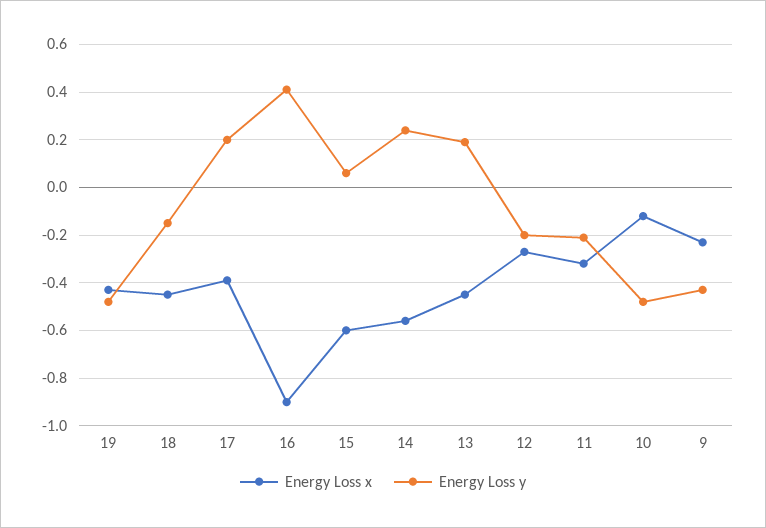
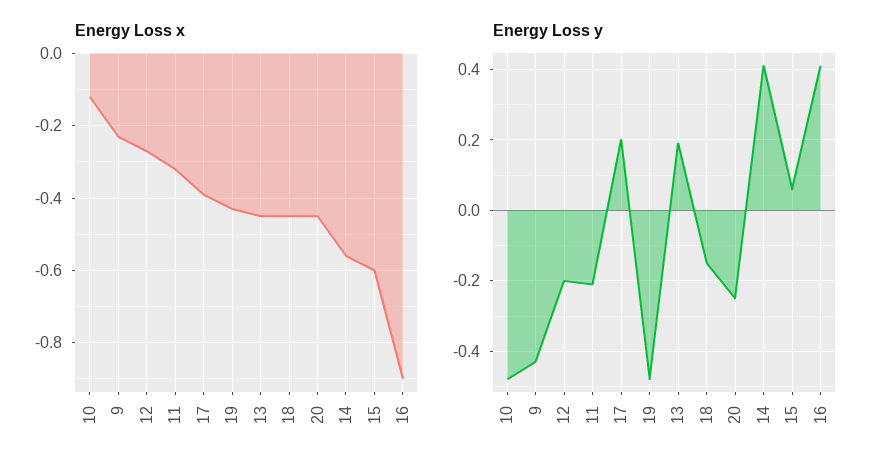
  {
    "Energy Loss x": {
      "19": -0.45,
      "18": -0.45,
      "17": -0.4,
      "16": -0.9,
      "15": -0.6,
      "14": -0.55,
      "13": -0.45,
      "12": -0.25,
      "11": -0.3,
      "10": -0.1,
-     "9": -0.25
+     "9": -0.25,
+     "20": -0.45
    },
    "Energy Loss y": {
      "19": -0.5,
      "18": -0.15,
      "17": 0.2,
      "16": 0.4,
      "15": 0.05,
-     "14": 0.25,
+     "14": 0.4,
      "13": 0.2,
      "12": -0.2,
      "11": -0.2,
      "10": -0.5,
-     "9": -0.45
+     "9": -0.45,
+     "20": -0.25
    }
  }

